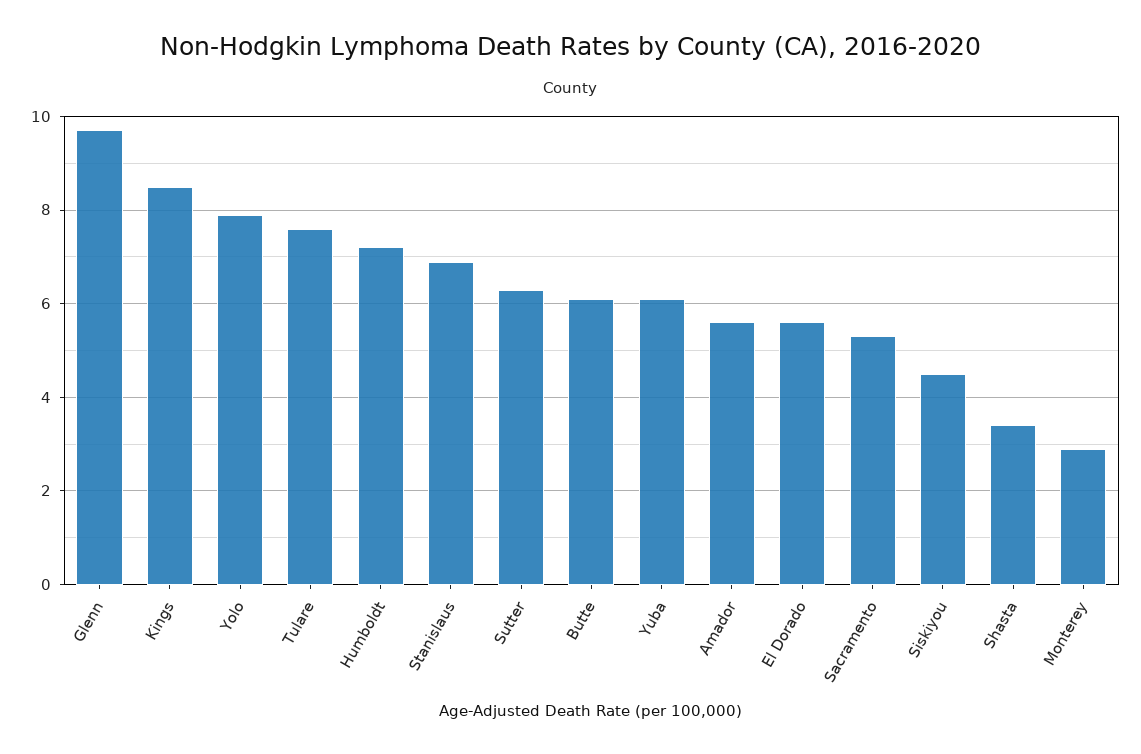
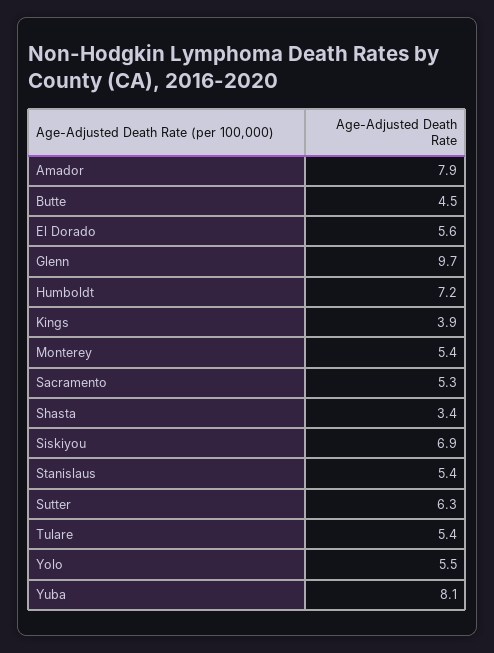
  {
    "Glenn": 9.7,
-   "Kings": 8.5,
+   "Kings": 3.9,
-   "Yolo": 8,
+   "Yolo": 5.5,
-   "Tulare": 7.5,
+   "Tulare": 5.4,
    "Humboldt": 7.2,
-   "Stanislaus": 7,
+   "Stanislaus": 5.4,
    "Sutter": 6.3,
-   "Butte": 6,
+   "Butte": 4.5,
-   "Yuba": 6,
+   "Yuba": 8.1,
-   "Amador": 5.5,
+   "Amador": 7.9,
    "El Dorado": 5.6,
    "Sacramento": 5.3,
-   "Siskiyou": 4.5,
+   "Siskiyou": 6.9,
    "Shasta": 3.4,
-   "Monterey": 3
+   "Monterey": 5.4
  }

